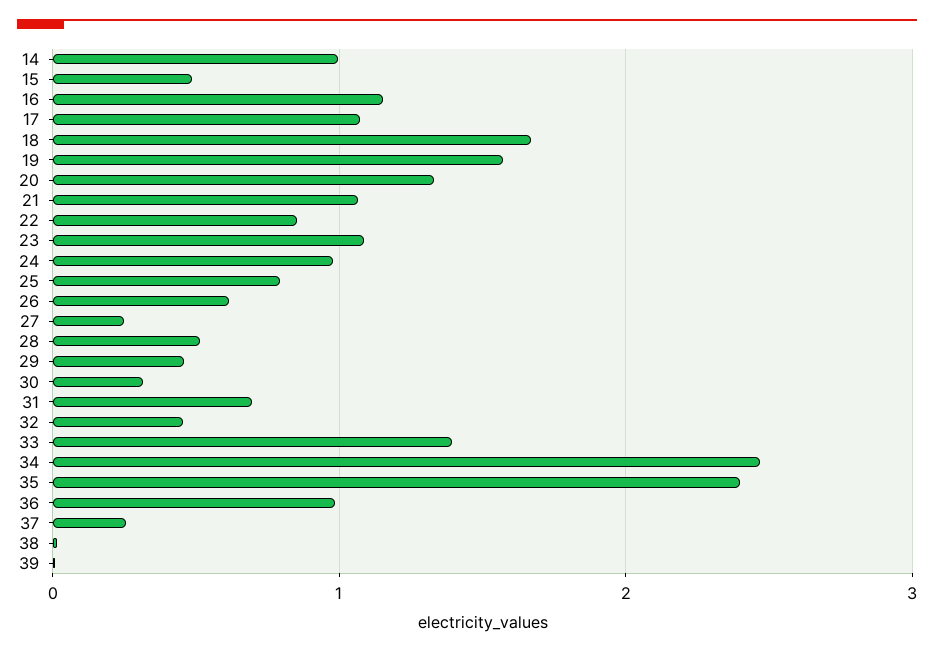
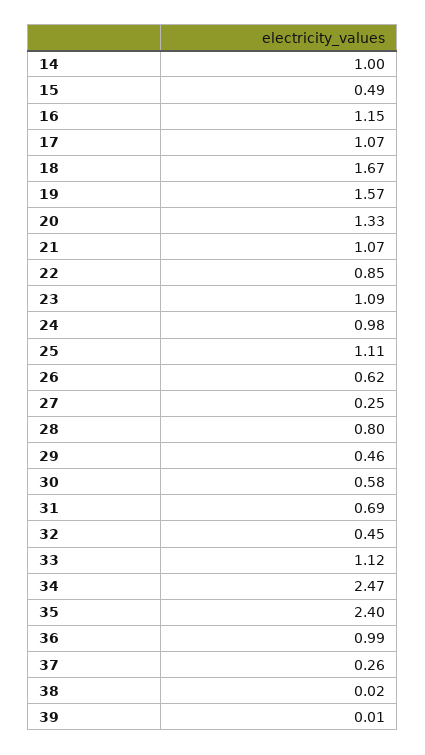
  {
    "14": 1,
    "15": 0.49,
    "16": 1.15,
    "17": 1.07,
    "18": 1.67,
    "19": 1.57,
    "20": 1.33,
    "21": 1.07,
    "22": 0.85,
    "23": 1.09,
    "24": 0.98,
-   "25": 0.8,
+   "25": 1.11,
    "26": 0.62,
    "27": 0.25,
-   "28": 0.5,
+   "28": 0.8,
    "29": 0.46,
-   "30": 0.3,
+   "30": 0.58,
    "31": 0.69,
    "32": 0.45,
-   "33": 1.4,
+   "33": 1.12,
    "34": 2.47,
    "35": 2.4,
    "36": 0.99,
    "37": 0.26,
    "38": 0.02,
    "39": 0.01
  }

